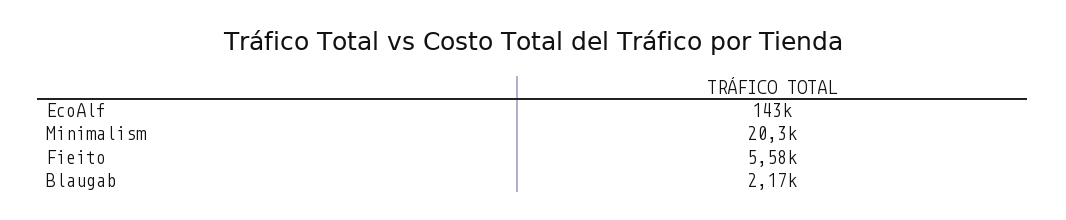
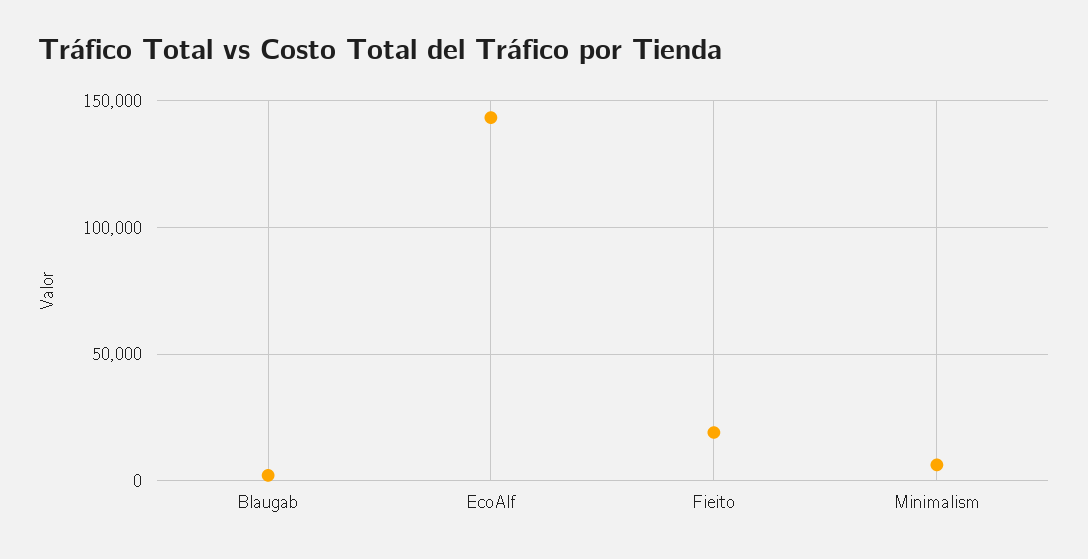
  {
    "EcoAlf": 143000,
-   "Minimalism": 20300,
+   "Minimalism": 5000,
-   "Fieito": 5580,
+   "Fieito": 20000,
    "Blaugab": 2170
  }

